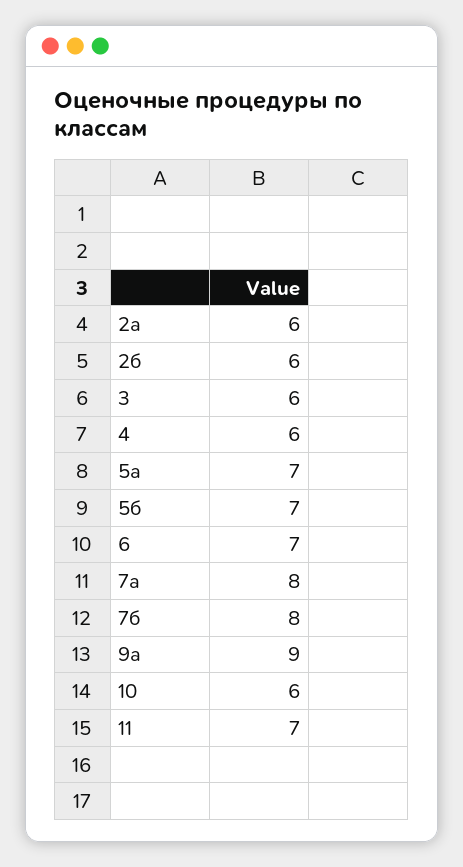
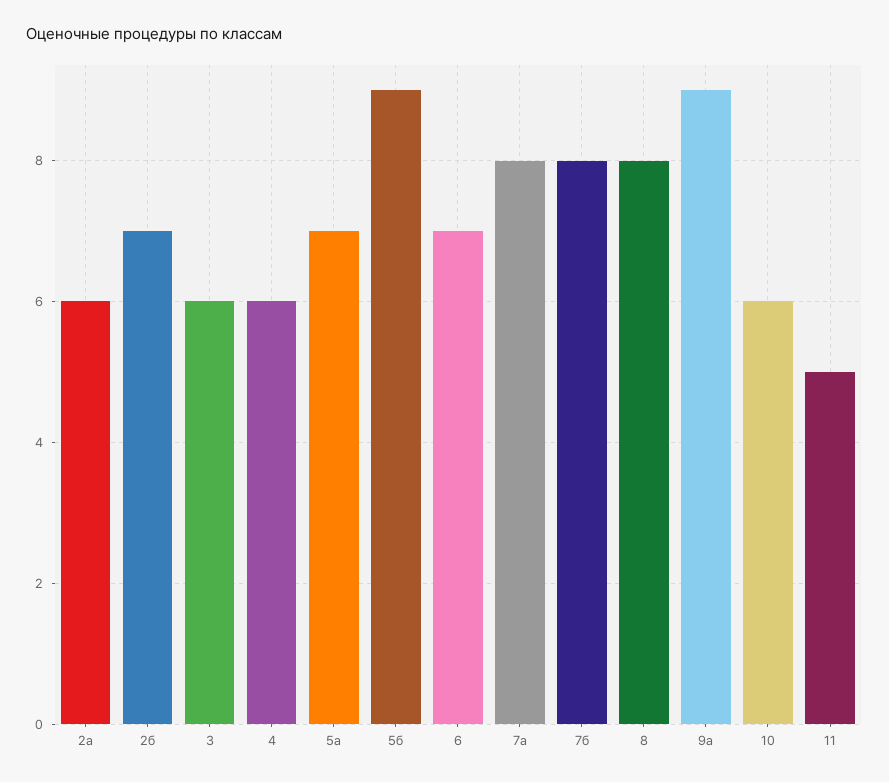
  {
    "2а": 6,
-   "2б": 6,
+   "2б": 7,
    "3": 6,
    "4": 6,
    "5а": 7,
-   "5б": 7,
+   "5б": 9,
    "6": 7,
    "7а": 8,
    "7б": 8,
    "9а": 9,
    "10": 6,
-   "11": 7
+   "11": 5,
+   "8": 8
  }

